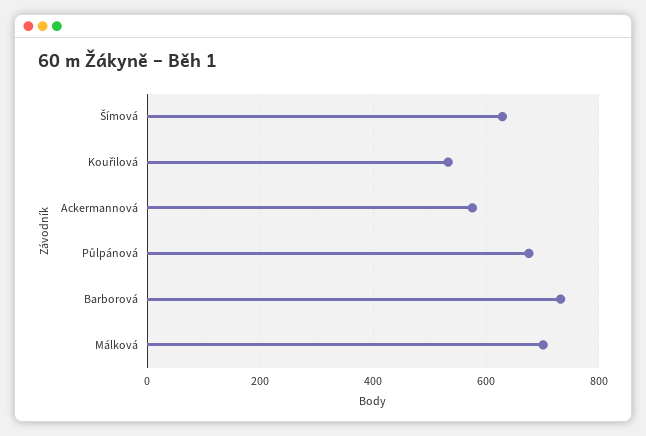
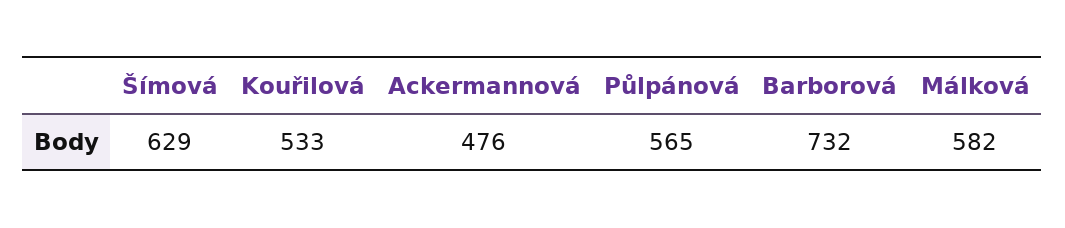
  {
    "Šímová": 629,
    "Kouřilová": 533,
-   "Ackermannová": 580,
+   "Ackermannová": 476,
-   "Půlpánová": 680,
+   "Půlpánová": 565,
    "Barborová": 732,
-   "Málková": 700
+   "Málková": 582
  }

